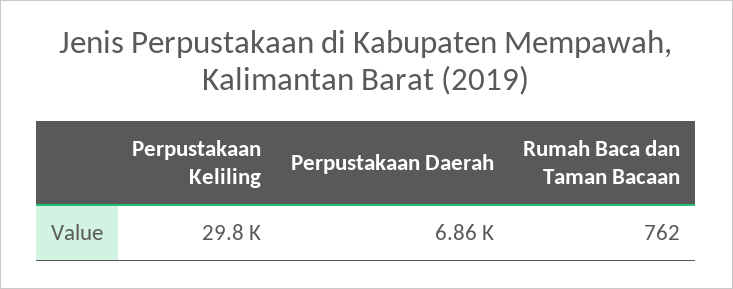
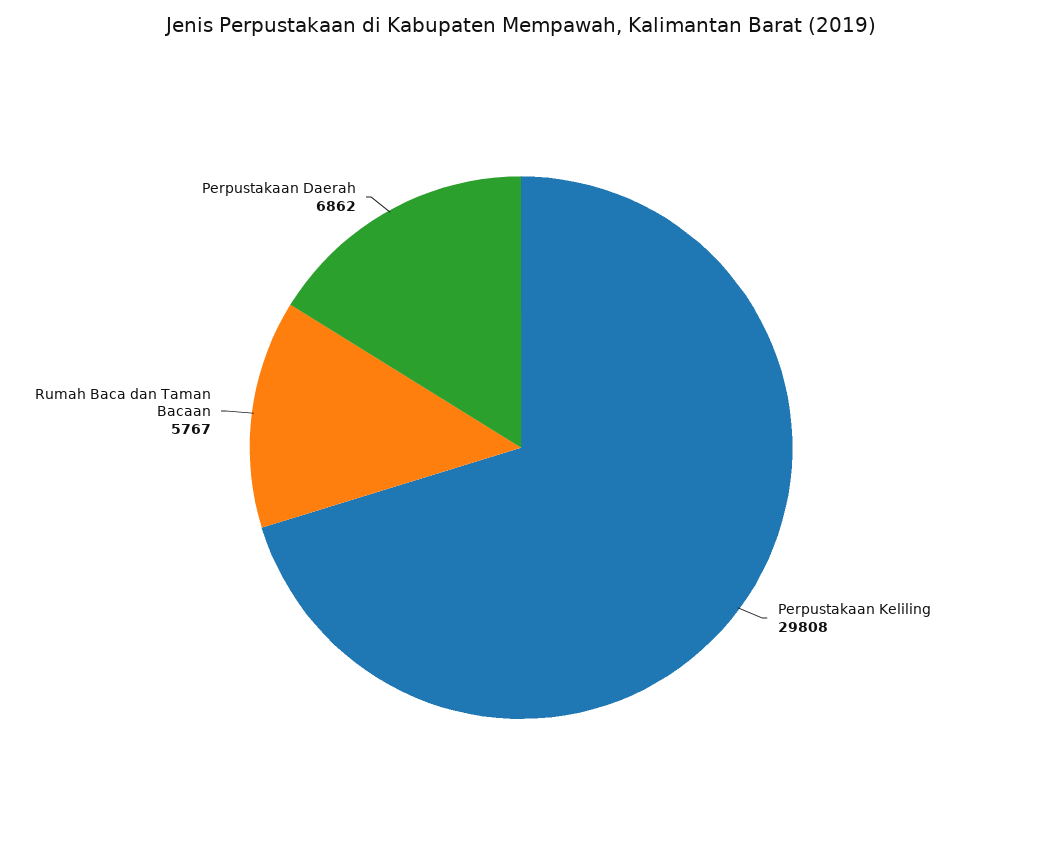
  {
    "Perpustakaan Keliling": 29808,
    "Perpustakaan Daerah": 6862,
-   "Rumah Baca dan Taman Bacaan": 762
+   "Rumah Baca dan Taman Bacaan": 5767
  }

